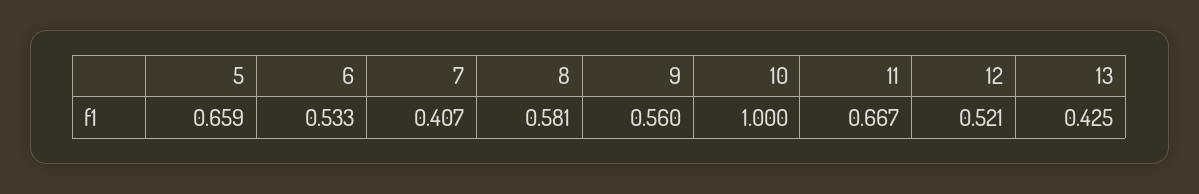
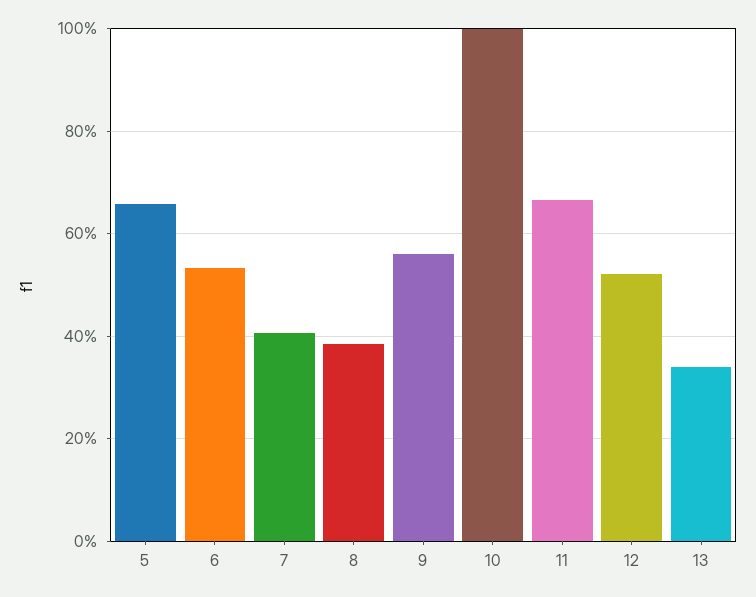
  {
    "5": 0.659,
    "6": 0.533,
    "7": 0.407,
-   "8": 0.581,
+   "8": 0.38,
    "9": 0.56,
    "10": 1,
    "11": 0.667,
    "12": 0.521,
-   "13": 0.425
+   "13": 0.34
  }

